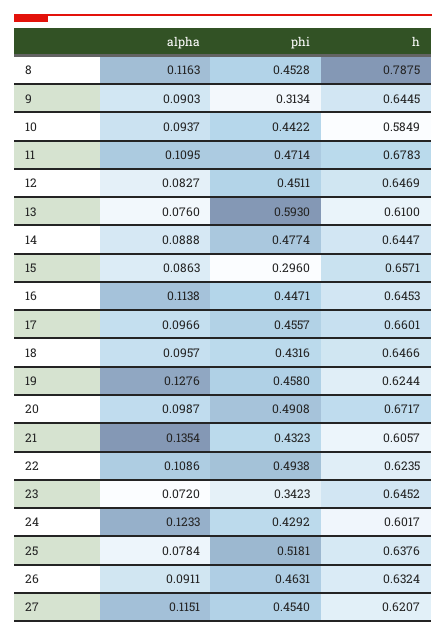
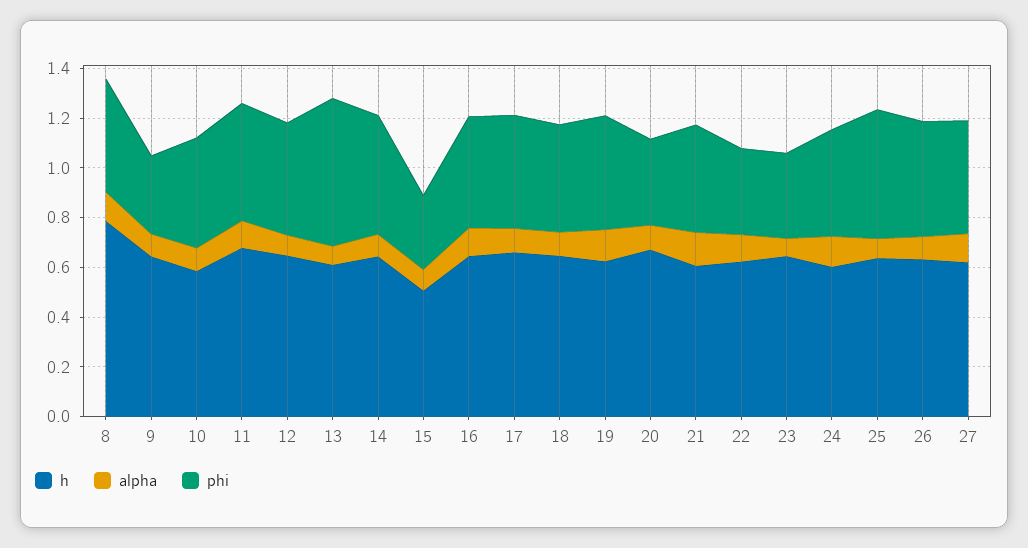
  {
    "alpha": {
      "8": 0.1163,
      "9": 0.0903,
      "10": 0.0937,
      "11": 0.1095,
      "12": 0.0827,
      "13": 0.076,
      "14": 0.0888,
      "15": 0.0863,
      "16": 0.1138,
      "17": 0.0966,
      "18": 0.0957,
      "19": 0.1276,
      "20": 0.0987,
      "21": 0.1354,
      "22": 0.1086,
      "23": 0.072,
      "24": 0.1233,
      "25": 0.0784,
      "26": 0.0911,
      "27": 0.1151
    },
    "phi": {
      "8": 0.4528,
      "9": 0.3134,
      "10": 0.4422,
      "11": 0.4714,
      "12": 0.4511,
      "13": 0.593,
      "14": 0.4774,
      "15": 0.296,
      "16": 0.4471,
      "17": 0.4557,
      "18": 0.4316,
      "19": 0.458,
-     "20": 0.4908,
+     "20": 0.35,
      "21": 0.4323,
-     "22": 0.4938,
+     "22": 0.35,
      "23": 0.3423,
      "24": 0.4292,
      "25": 0.5181,
      "26": 0.4631,
      "27": 0.454
    },
    "h": {
      "8": 0.7875,
      "9": 0.6445,
      "10": 0.5849,
      "11": 0.6783,
      "12": 0.6469,
      "13": 0.61,
      "14": 0.6447,
-     "15": 0.6571,
+     "15": 0.5,
      "16": 0.6453,
      "17": 0.6601,
      "18": 0.6466,
      "19": 0.6244,
      "20": 0.6717,
      "21": 0.6057,
      "22": 0.6235,
      "23": 0.6452,
      "24": 0.6017,
      "25": 0.6376,
      "26": 0.6324,
      "27": 0.6207
    }
  }

